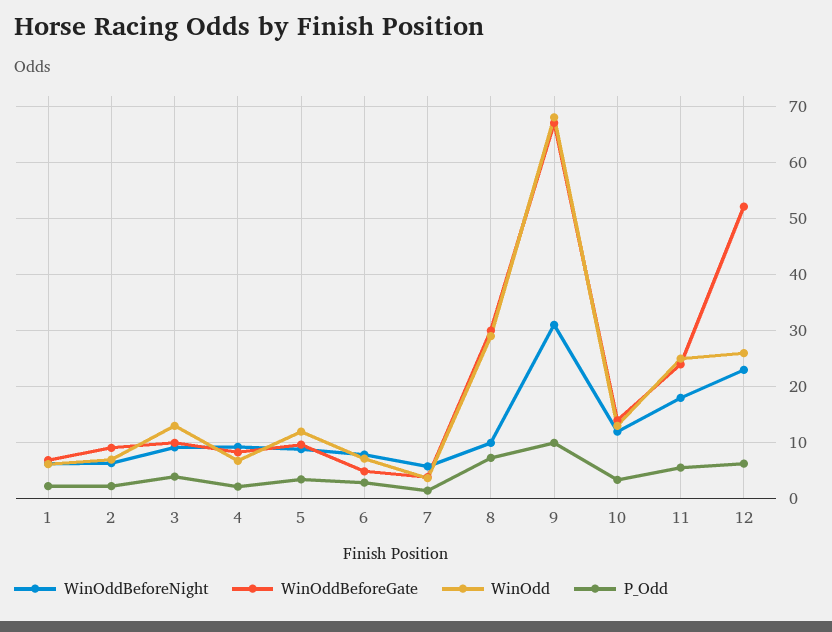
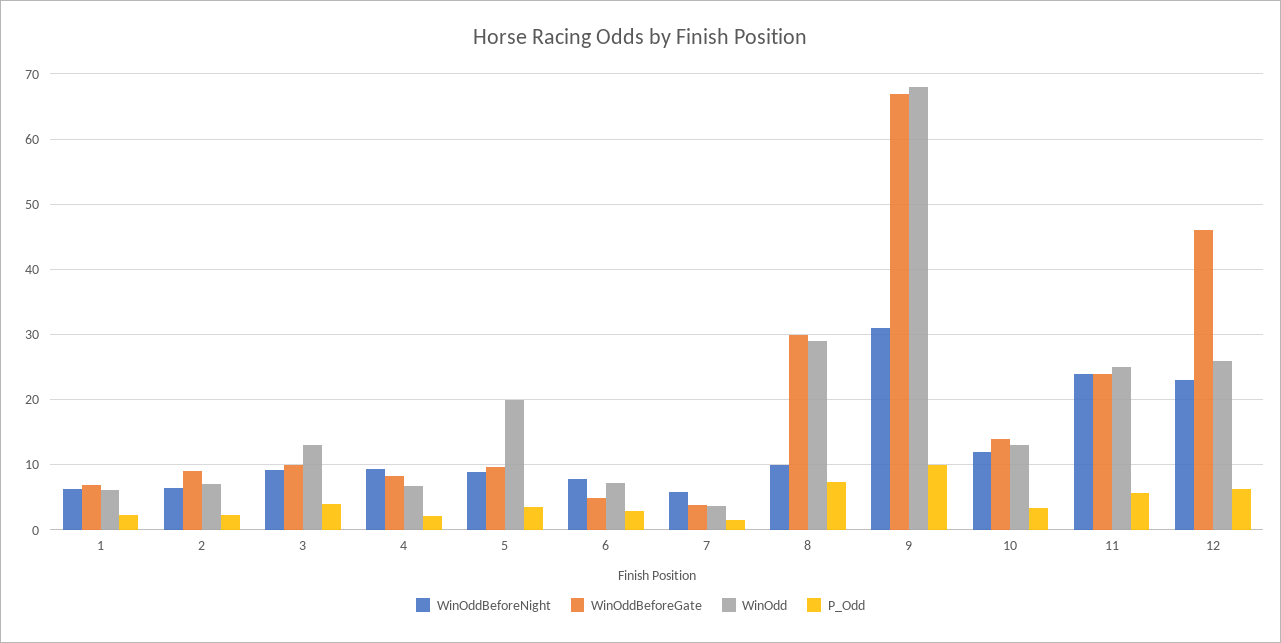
  {
    "WinOddBeforeNight": {
      "1": 6,
      "2": 6,
      "3": 9,
      "4": 9,
      "5": 9,
      "6": 8,
      "7": 6,
      "8": 10,
      "9": 31,
      "10": 12,
-     "11": 18,
+     "11": 24,
      "12": 23
    },
    "WinOddBeforeGate": {
      "1": 7,
      "2": 9,
      "3": 10,
      "4": 8,
      "5": 10,
      "6": 5,
      "7": 4,
      "8": 30,
      "9": 67,
      "10": 14,
      "11": 24,
-     "12": 52
+     "12": 46
    },
    "WinOdd": {
      "1": 6,
      "2": 7,
      "3": 13,
      "4": 7,
-     "5": 12,
+     "5": 20,
      "6": 7,
      "7": 4,
      "8": 29,
      "9": 68,
      "10": 13,
      "11": 25,
      "12": 26
    },
    "P_Odd": {
      "1": 2,
      "2": 2,
      "3": 4,
      "4": 2,
      "5": 4,
      "6": 3,
      "7": 2,
      "8": 7,
      "9": 10,
      "10": 3,
      "11": 6,
      "12": 6
    }
  }

